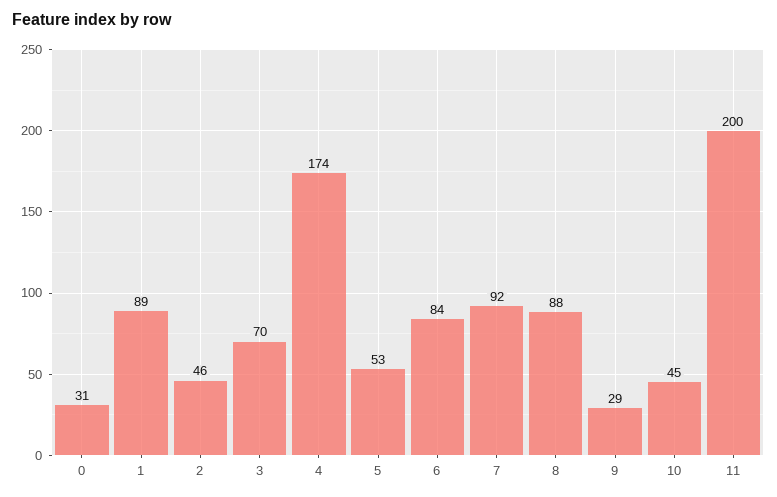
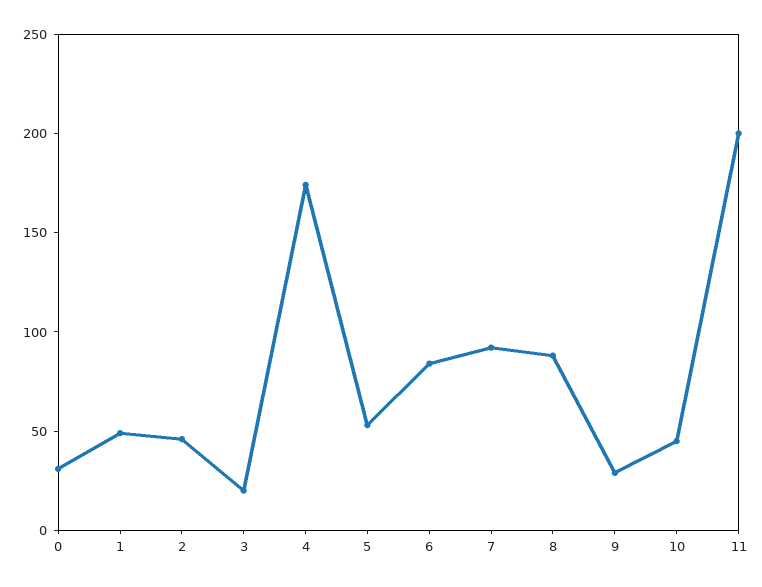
  {
    "0": 31,
-   "1": 89,
+   "1": 50,
    "2": 46,
-   "3": 70,
+   "3": 20,
    "4": 174,
    "5": 53,
    "6": 84,
    "7": 92,
    "8": 88,
    "9": 29,
    "10": 45,
    "11": 200
  }

